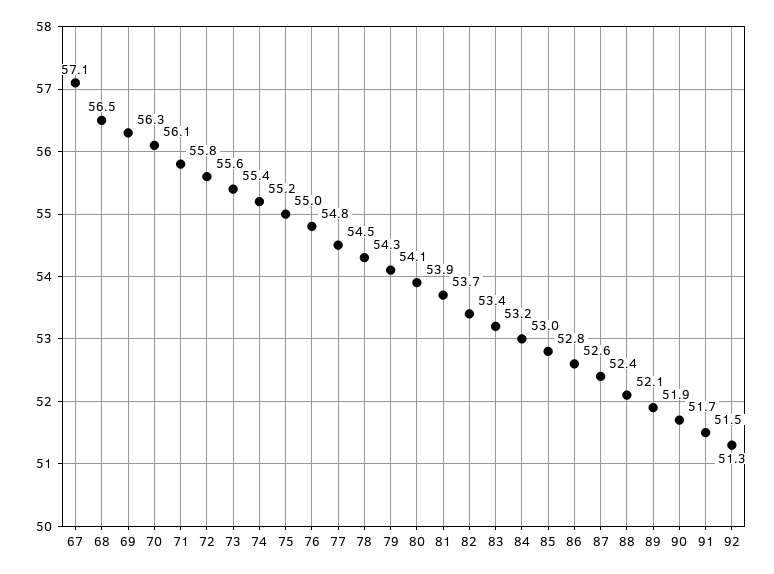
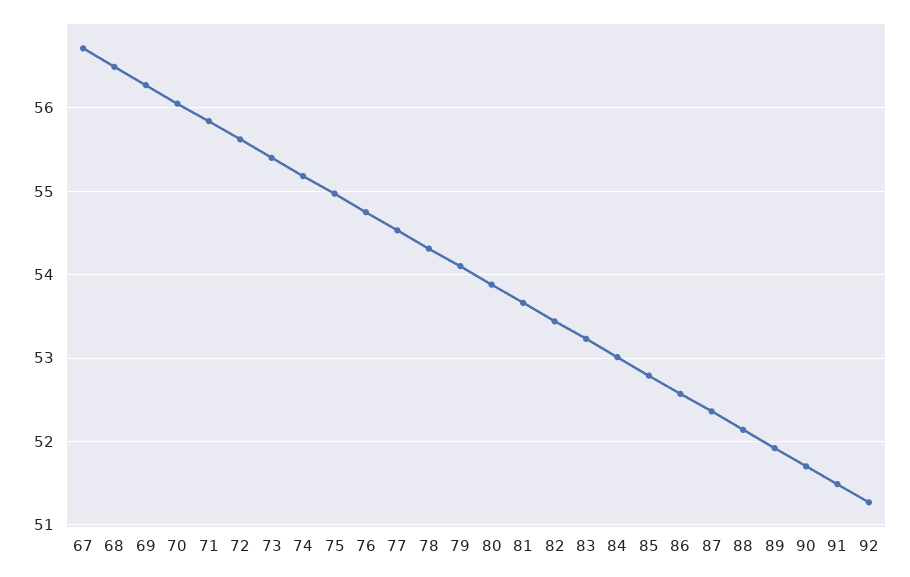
  {
-   "67": 57.1,
+   "67": 56.7,
    "68": 56.5,
    "69": 56.3,
    "70": 56.1,
    "71": 55.8,
    "72": 55.6,
    "73": 55.4,
    "74": 55.2,
    "75": 55,
    "76": 54.8,
    "77": 54.5,
    "78": 54.3,
    "79": 54.1,
    "80": 53.9,
    "81": 53.7,
    "82": 53.4,
    "83": 53.2,
    "84": 53,
    "85": 52.8,
    "86": 52.6,
    "87": 52.4,
    "88": 52.1,
    "89": 51.9,
    "90": 51.7,
    "91": 51.5,
    "92": 51.3
  }

